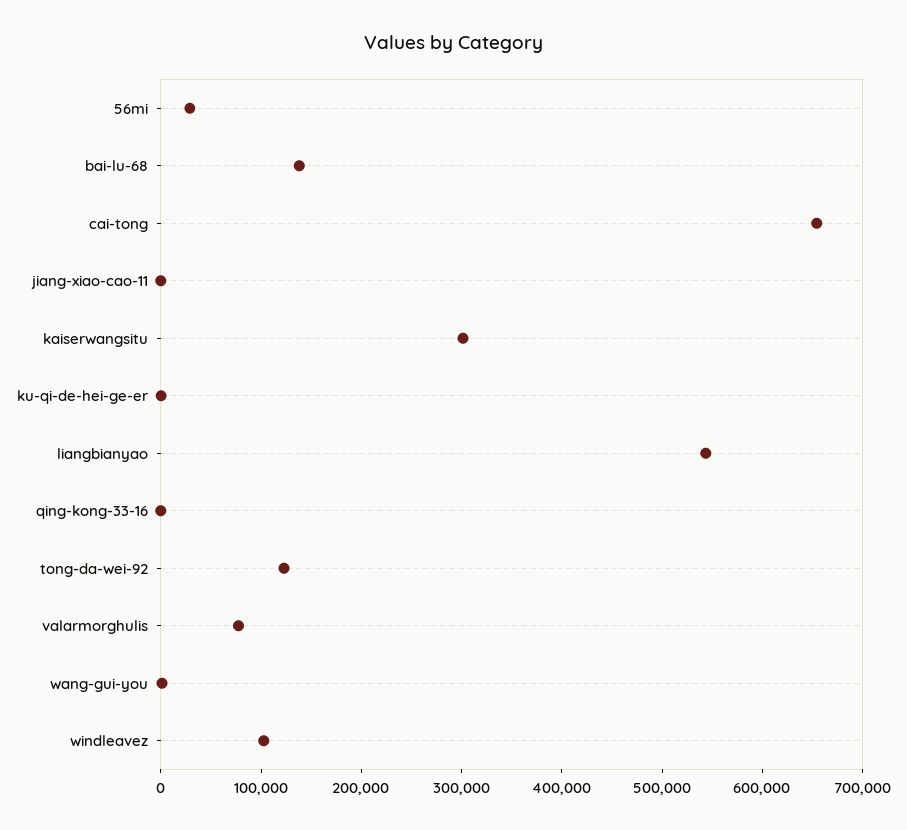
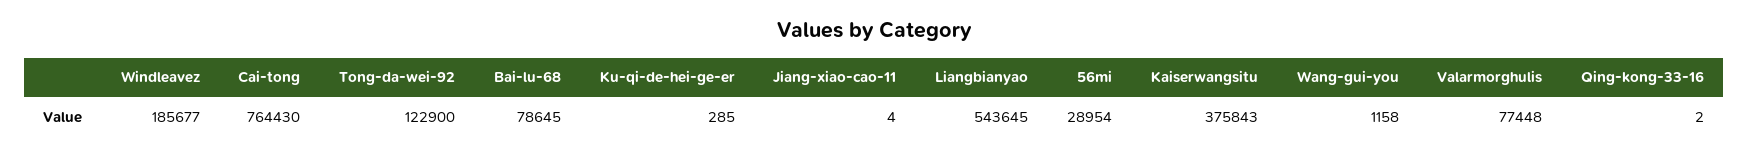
  {
    "56mi": 28954,
-   "bai-lu-68": 140000,
+   "bai-lu-68": 78645,
-   "cai-tong": 660000,
+   "cai-tong": 764430,
    "jiang-xiao-cao-11": 4,
-   "kaiserwangsitu": 300000,
+   "kaiserwangsitu": 375843,
    "ku-qi-de-hei-ge-er": 285,
    "liangbianyao": 543645,
    "qing-kong-33-16": 2,
    "tong-da-wei-92": 122900,
    "valarmorghulis": 77448,
    "wang-gui-you": 1158,
-   "windleavez": 100000
+   "windleavez": 185677
  }

